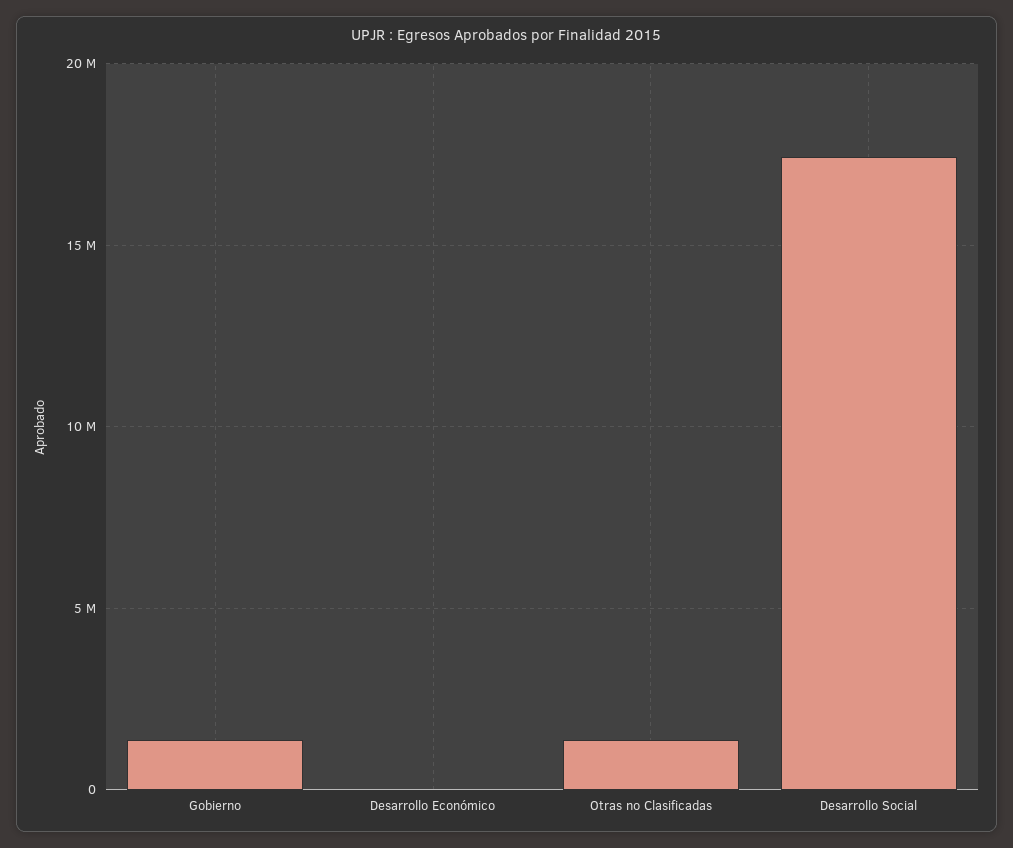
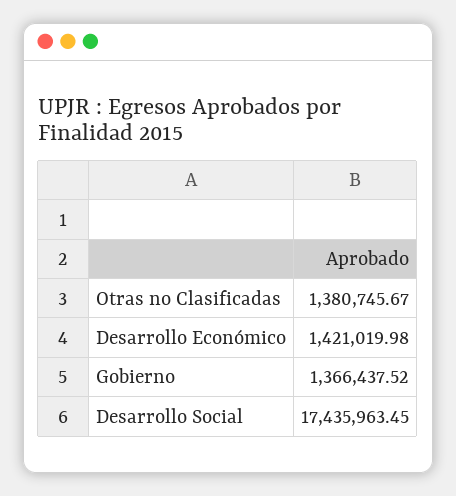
  {
    "Gobierno": 1366437.52,
-   "Desarrollo Económico": 0,
+   "Desarrollo Económico": 1421019.98,
    "Otras no Clasificadas": 1380745.67,
    "Desarrollo Social": 17435963.45
  }

